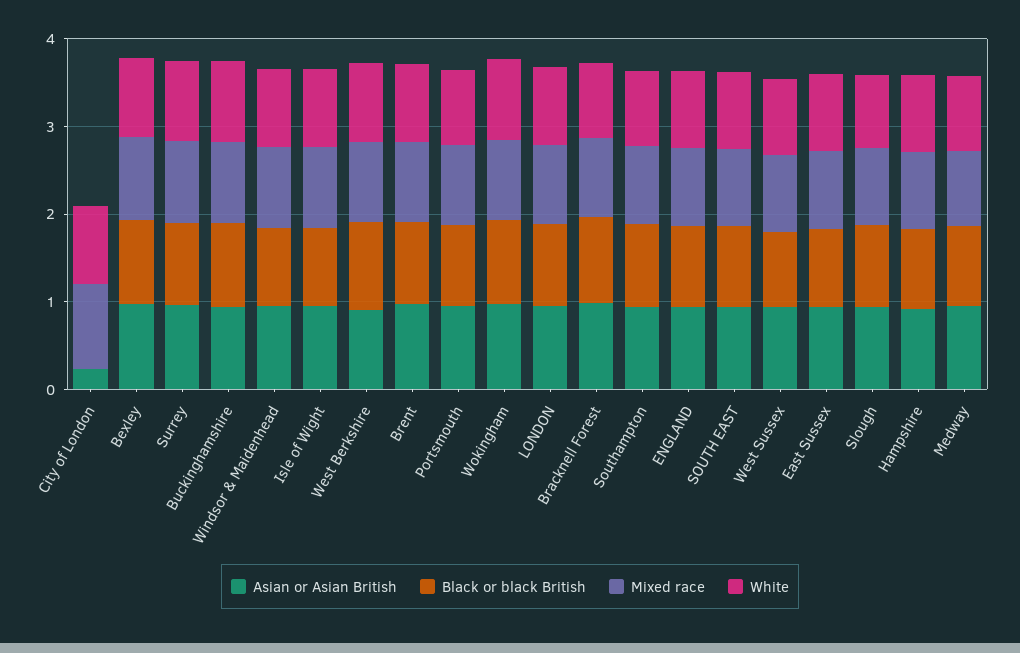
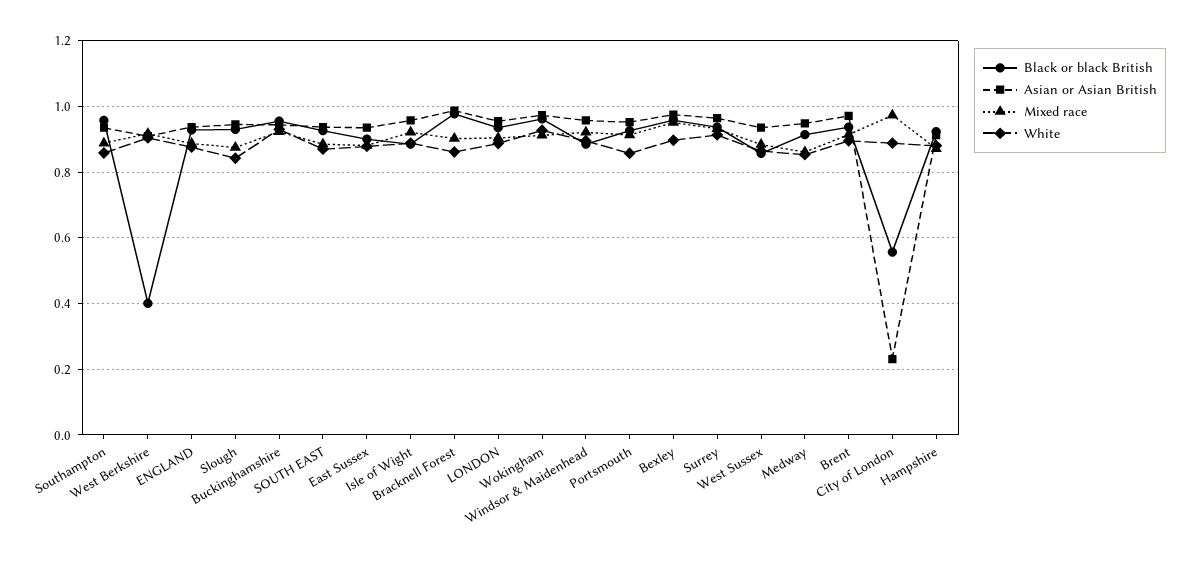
  {
    "Asian or Asian British": {
      "City of London": 0.24,
      "Bexley": 0.98,
      "Surrey": 0.96,
      "Buckinghamshire": 0.94,
      "Windsor & Maidenhead": 0.96,
      "Isle of Wight": 0.96,
      "West Berkshire": 0.9,
      "Brent": 0.98,
      "Portsmouth": 0.96,
      "Wokingham": 0.98,
      "LONDON": 0.96,
      "Bracknell Forest": 0.98,
      "Southampton": 0.94,
      "ENGLAND": 0.94,
      "SOUTH EAST": 0.94,
      "West Sussex": 0.94,
      "East Sussex": 0.94,
      "Slough": 0.94,
      "Hampshire": 0.92,
      "Medway": 0.94
    },
    "Black or black British": {
-     "City of London": 0,
+     "City of London": 0.56,
      "Bexley": 0.96,
      "Surrey": 0.94,
      "Buckinghamshire": 0.96,
      "Windsor & Maidenhead": 0.88,
      "Isle of Wight": 0.88,
-     "West Berkshire": 1,
+     "West Berkshire": 0.4,
      "Brent": 0.94,
      "Portsmouth": 0.92,
      "Wokingham": 0.96,
      "LONDON": 0.94,
      "Bracknell Forest": 0.98,
      "Southampton": 0.96,
      "ENGLAND": 0.92,
      "SOUTH EAST": 0.92,
      "West Sussex": 0.86,
      "East Sussex": 0.9,
      "Slough": 0.94,
      "Hampshire": 0.92,
      "Medway": 0.92
    },
    "Mixed race": {
      "City of London": 0.98,
      "Bexley": 0.96,
      "Surrey": 0.94,
      "Buckinghamshire": 0.92,
      "Windsor & Maidenhead": 0.92,
      "Isle of Wight": 0.92,
      "West Berkshire": 0.92,
      "Brent": 0.92,
      "Portsmouth": 0.92,
      "Wokingham": 0.92,
      "LONDON": 0.9,
      "Bracknell Forest": 0.9,
      "Southampton": 0.88,
      "ENGLAND": 0.88,
      "SOUTH EAST": 0.88,
      "West Sussex": 0.88,
      "East Sussex": 0.88,
      "Slough": 0.88,
      "Hampshire": 0.88,
      "Medway": 0.86
    },
    "White": {
      "City of London": 0.88,
      "Bexley": 0.9,
      "Surrey": 0.92,
      "Buckinghamshire": 0.94,
      "Windsor & Maidenhead": 0.9,
      "Isle of Wight": 0.88,
      "West Berkshire": 0.9,
      "Brent": 0.9,
      "Portsmouth": 0.86,
      "Wokingham": 0.92,
      "LONDON": 0.88,
      "Bracknell Forest": 0.86,
      "Southampton": 0.86,
      "ENGLAND": 0.88,
      "SOUTH EAST": 0.88,
      "West Sussex": 0.86,
      "East Sussex": 0.88,
      "Slough": 0.84,
      "Hampshire": 0.88,
      "Medway": 0.86
    }
  }

